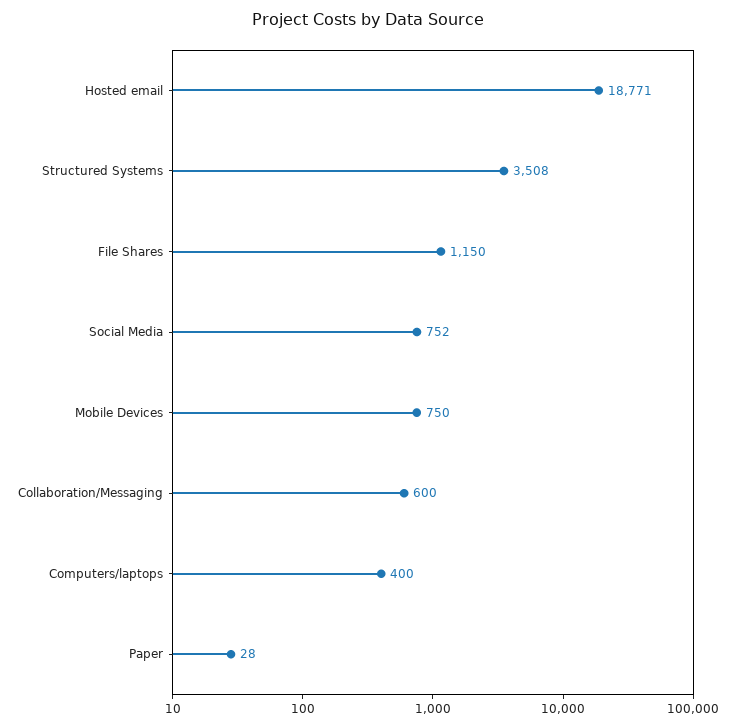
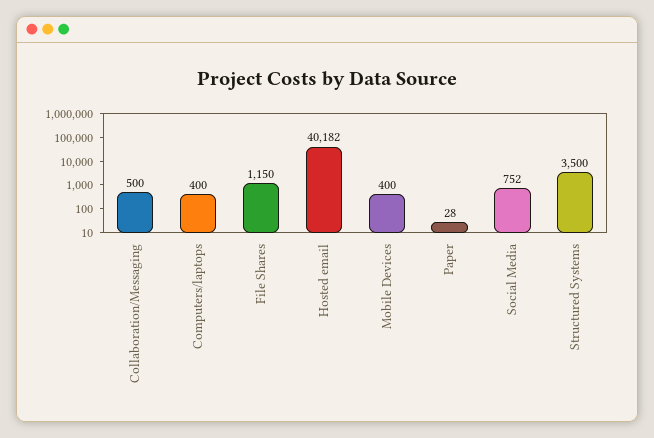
  {
-   "Hosted email": 18771,
+   "Hosted email": 40182,
-   "Structured Systems": 3508,
+   "Structured Systems": 3500,
    "File Shares": 1150,
    "Social Media": 752,
-   "Mobile Devices": 750,
+   "Mobile Devices": 400,
-   "Collaboration/Messaging": 600,
+   "Collaboration/Messaging": 500,
    "Computers/laptops": 400,
    "Paper": 28
  }

